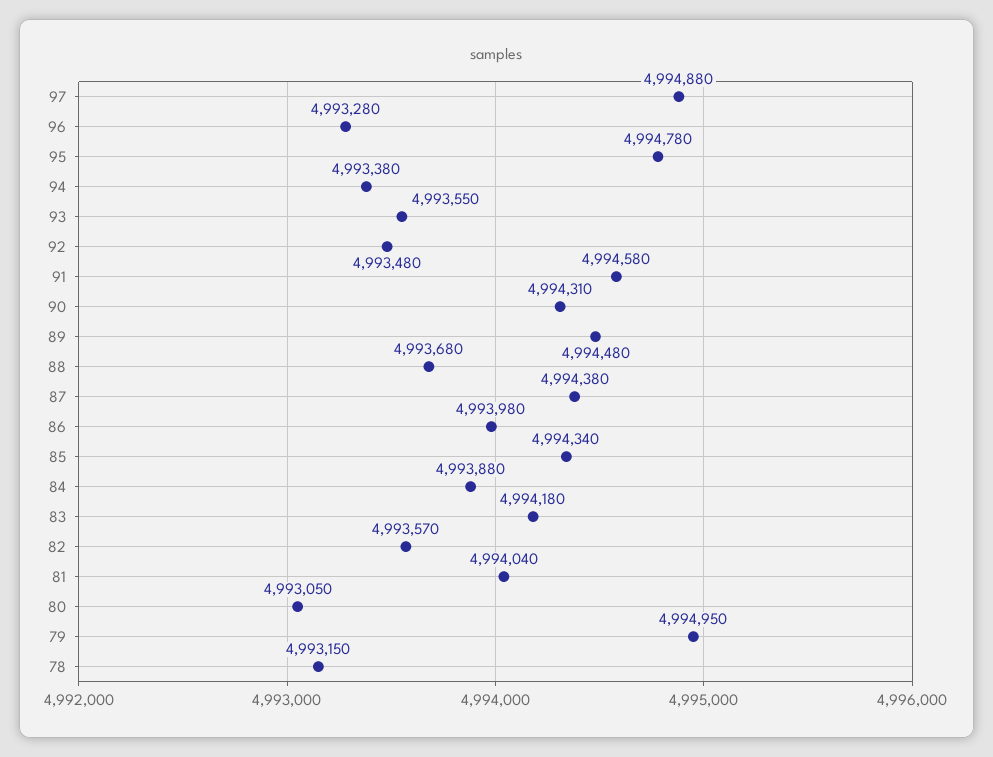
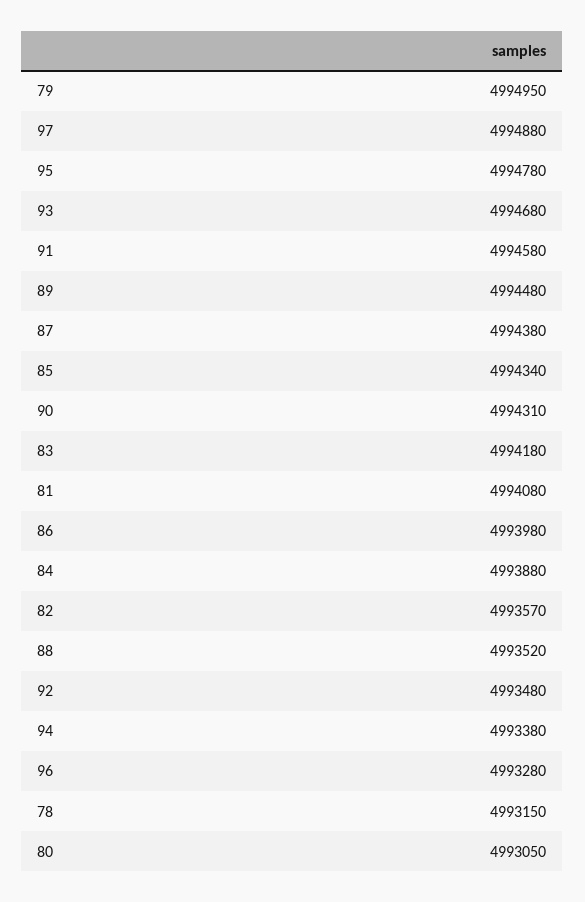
  {
    "97": 4994880,
    "96": 4993280,
    "95": 4994780,
    "94": 4993380,
-   "93": 4993550,
+   "93": 4994680,
    "92": 4993480,
    "91": 4994580,
    "90": 4994310,
    "89": 4994480,
-   "88": 4993680,
+   "88": 4993520,
    "87": 4994380,
    "86": 4993980,
    "85": 4994340,
    "84": 4993880,
    "83": 4994180,
    "82": 4993570,
-   "81": 4994040,
+   "81": 4994080,
    "80": 4993050,
    "79": 4994950,
    "78": 4993150
  }

